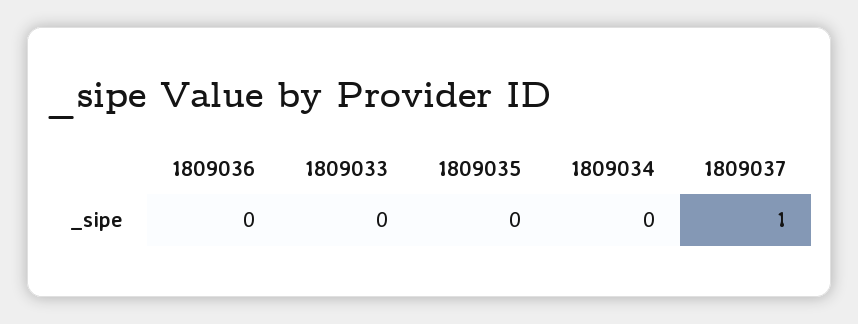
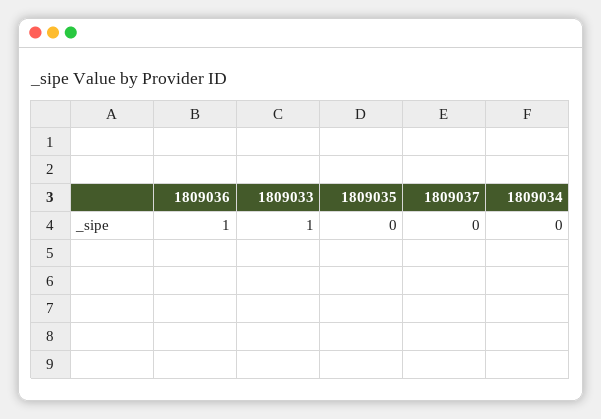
  {
-   "1809036": 0,
+   "1809036": 1,
-   "1809033": 0,
+   "1809033": 1,
    "1809035": 0,
    "1809034": 0,
-   "1809037": 1
+   "1809037": 0
  }

